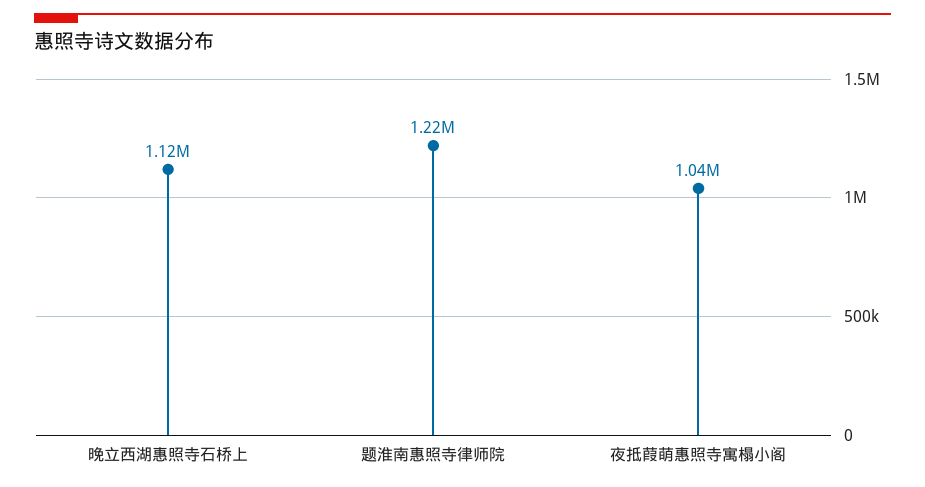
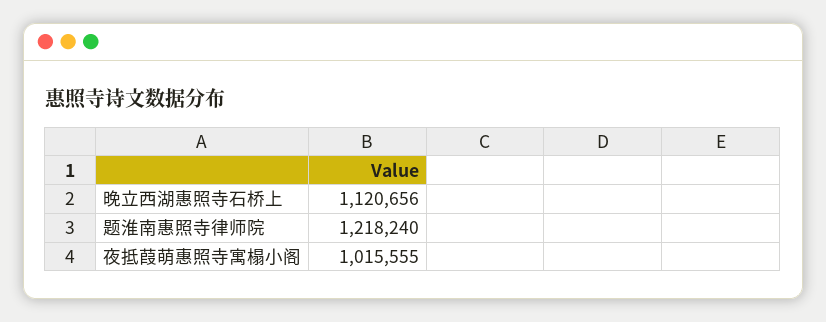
  {
    "晚立西湖惠照寺石桥上": 1120656,
    "题淮南惠照寺律师院": 1218240,
-   "夜抵葭萌惠照寺寓榻小阁": 1040000
+   "夜抵葭萌惠照寺寓榻小阁": 1015555
  }

